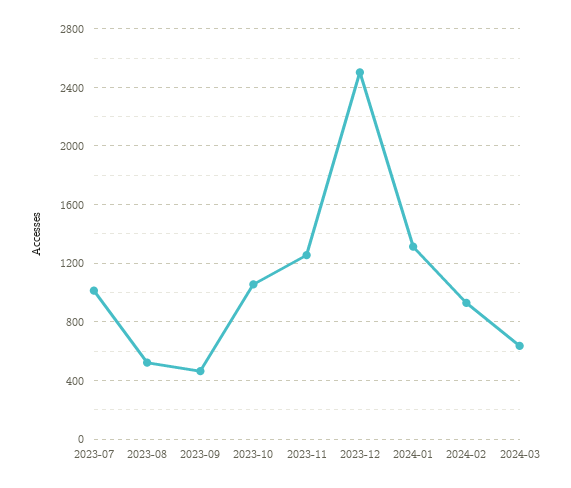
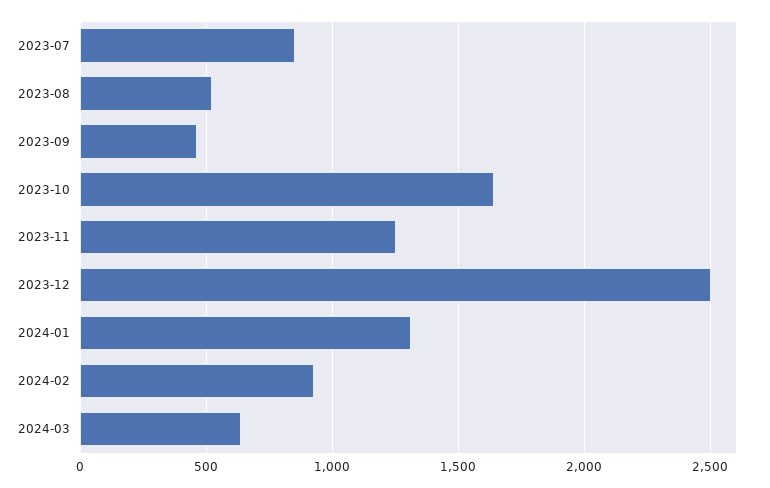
  {
-   "2023-07": 1000,
+   "2023-07": 850,
    "2023-08": 500,
    "2023-09": 450,
-   "2023-10": 1050,
+   "2023-10": 1650,
    "2023-11": 1250,
    "2023-12": 2500,
    "2024-01": 1300,
    "2024-02": 950,
    "2024-03": 650
  }

